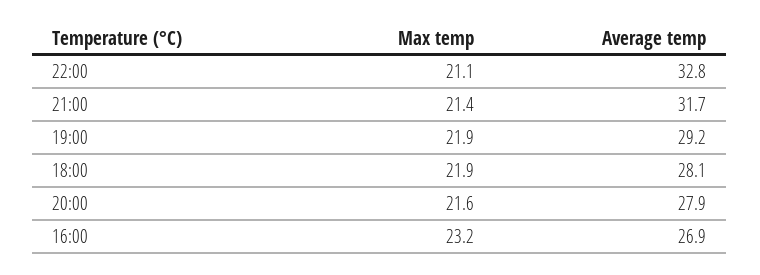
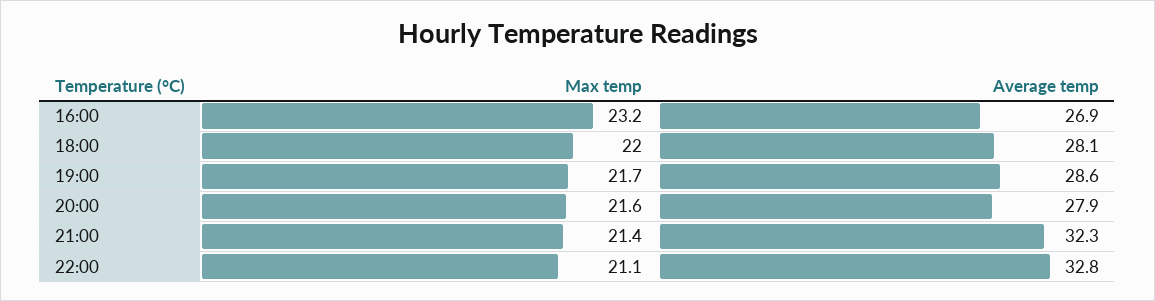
  {
    "Max temp": {
      "22:00": 21.1,
      "21:00": 21.4,
-     "19:00": 21.9,
+     "19:00": 21.7,
-     "18:00": 21.9,
+     "18:00": 22,
      "20:00": 21.6,
      "16:00": 23.2
    },
    "Average temp": {
      "22:00": 32.8,
-     "21:00": 31.7,
+     "21:00": 32.3,
-     "19:00": 29.2,
+     "19:00": 28.6,
      "18:00": 28.1,
      "20:00": 27.9,
      "16:00": 26.9
    }
  }

